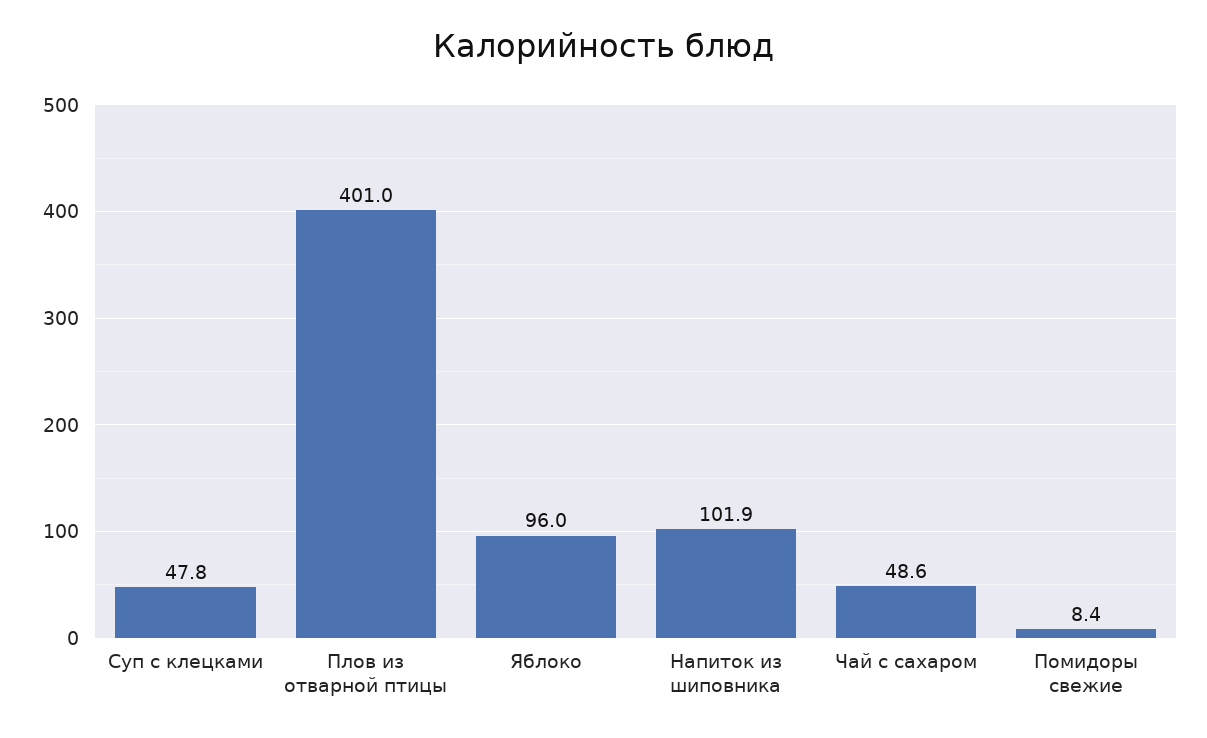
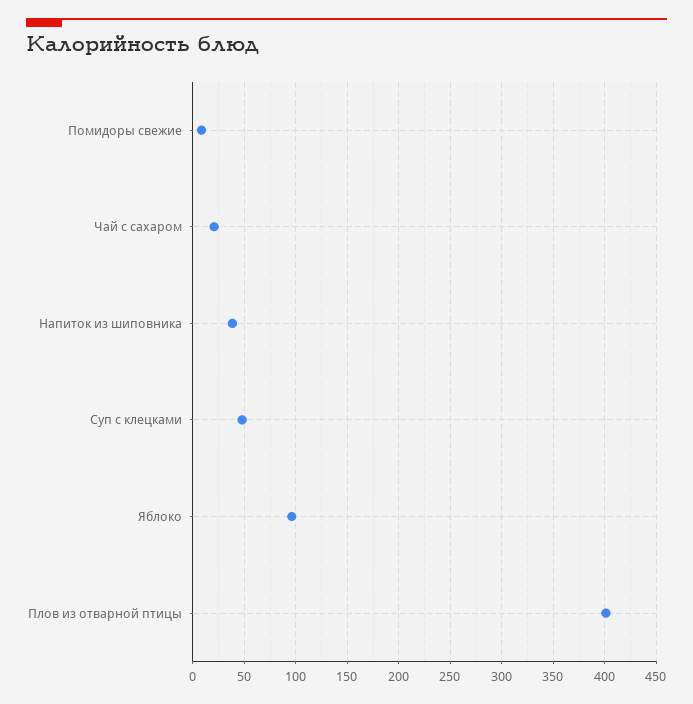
  {
    "Суп с клецками": 47.8,
    "Плов из отварной птицы": 401,
    "Яблоко": 96,
-   "Напиток из шиповника": 101.9,
+   "Напиток из шиповника": 40,
-   "Чай с сахаром": 48.6,
+   "Чай с сахаром": 20,
    "Помидоры свежие": 8.4
  }

